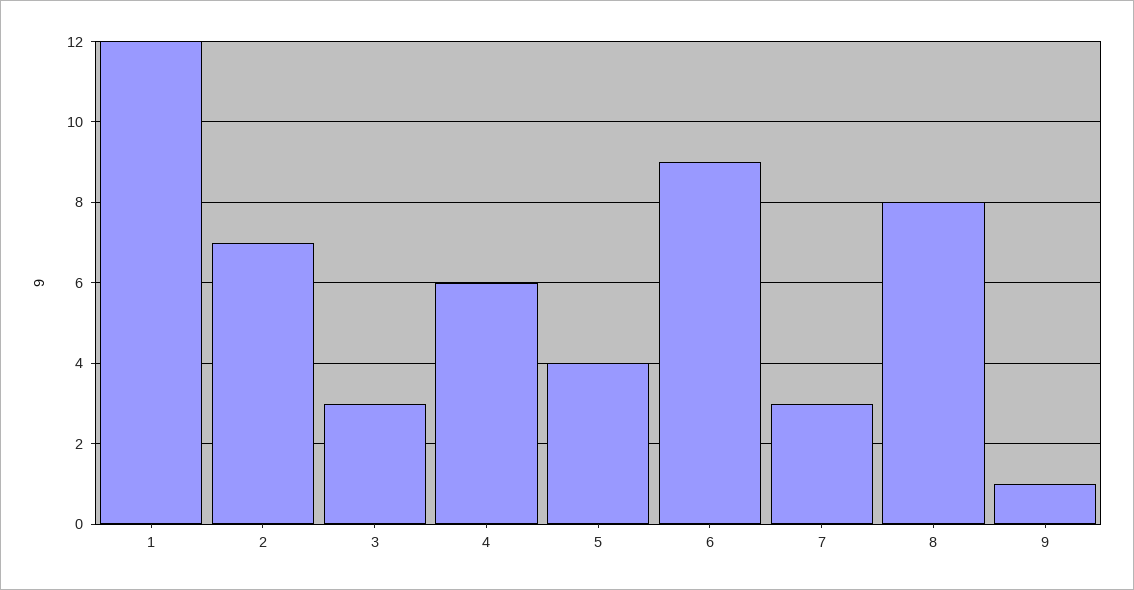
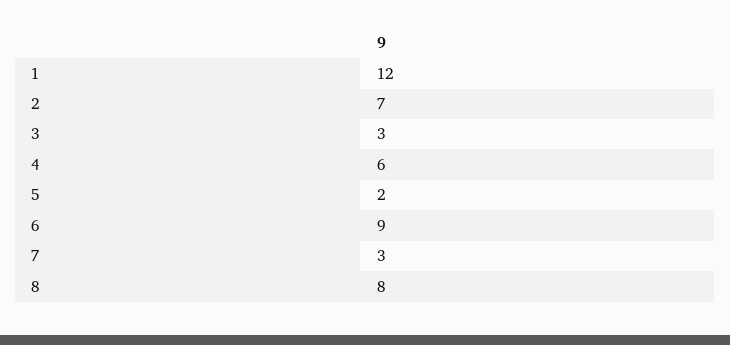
  {
    "1": 12,
    "2": 7,
    "3": 3,
    "4": 6,
-   "5": 4,
+   "5": 2,
    "6": 9,
    "7": 3,
-   "8": 8,
+   "8": 8
-   "9": 1
  }

